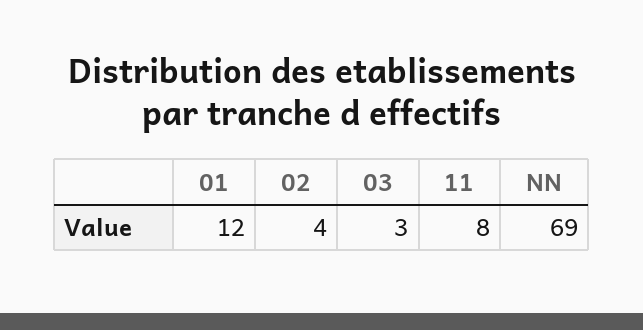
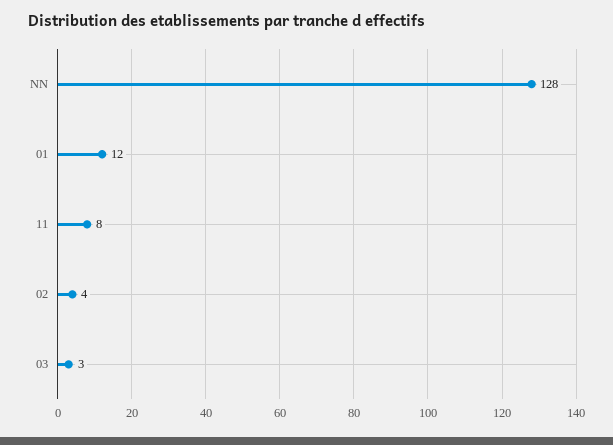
  {
    "01": 12,
    "02": 4,
    "03": 3,
    "11": 8,
-   "NN": 69
+   "NN": 128
  }

